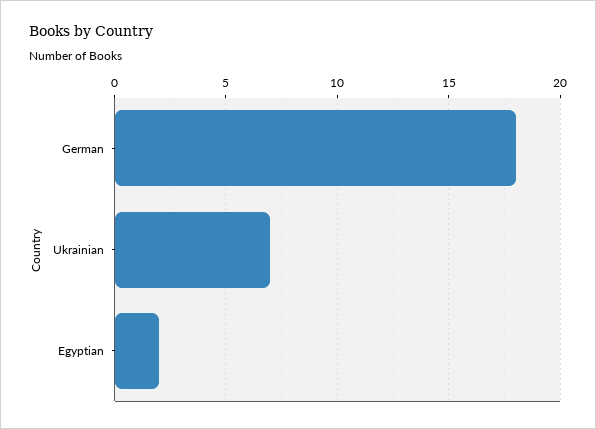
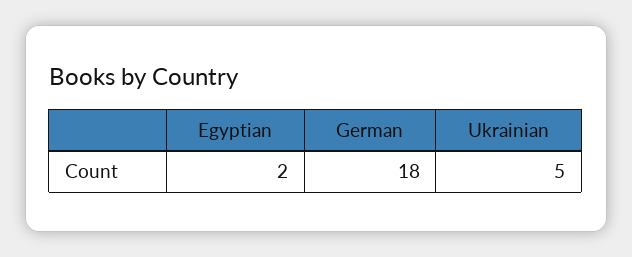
  {
    "German": 18,
-   "Ukrainian": 7,
+   "Ukrainian": 5,
    "Egyptian": 2
  }

